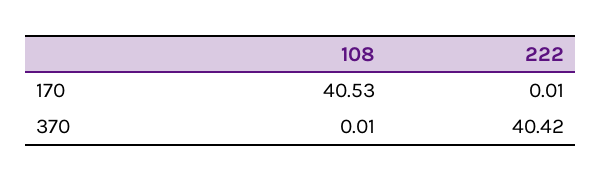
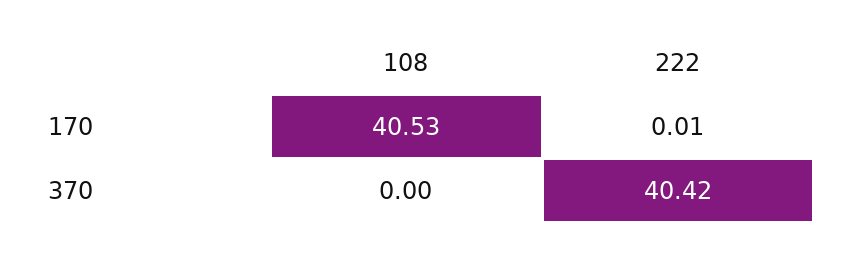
  {
    "108": {
      "170": 40.53,
-     "370": 0.01
+     "370": 0
    },
    "222": {
      "170": 0.01,
      "370": 40.42
    }
  }

